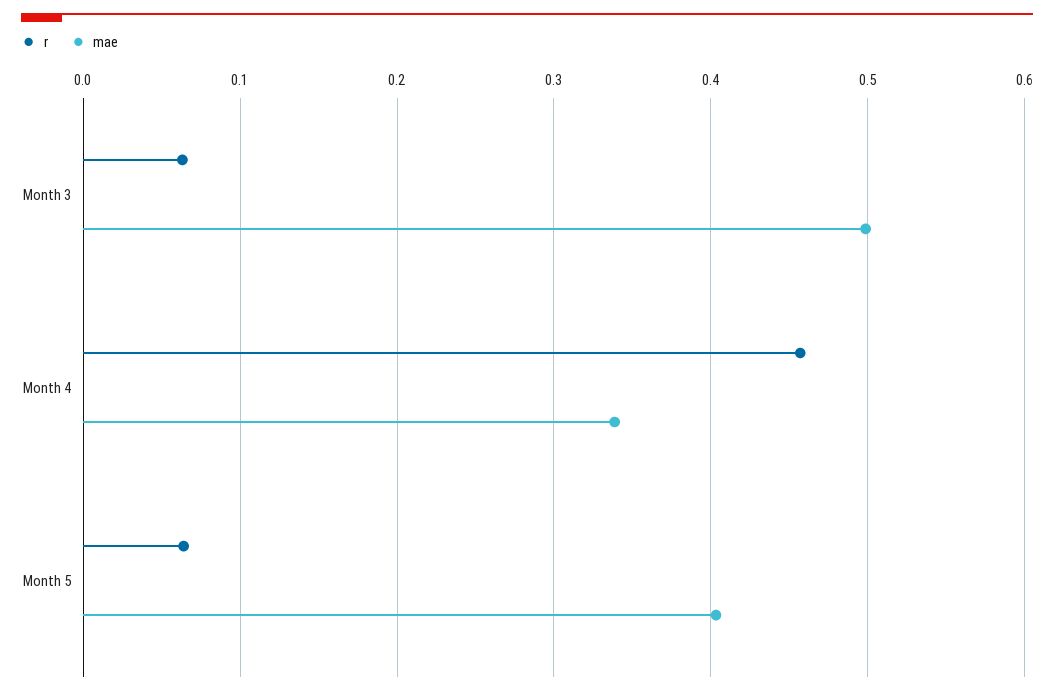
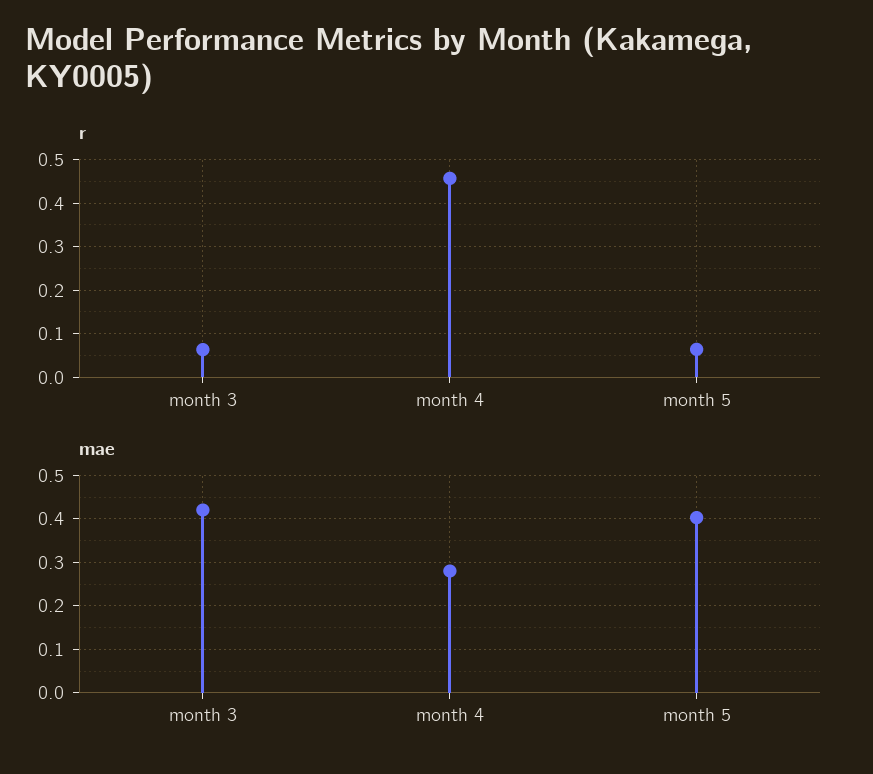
  {
    "r": {
      "Month 3": 0.06,
      "Month 4": 0.46,
      "Month 5": 0.06
    },
    "mae": {
-     "Month 3": 0.5,
+     "Month 3": 0.42,
-     "Month 4": 0.34,
+     "Month 4": 0.28,
      "Month 5": 0.4
    }
  }

